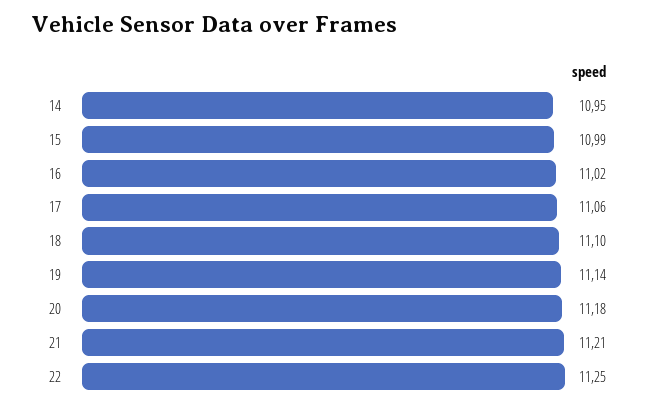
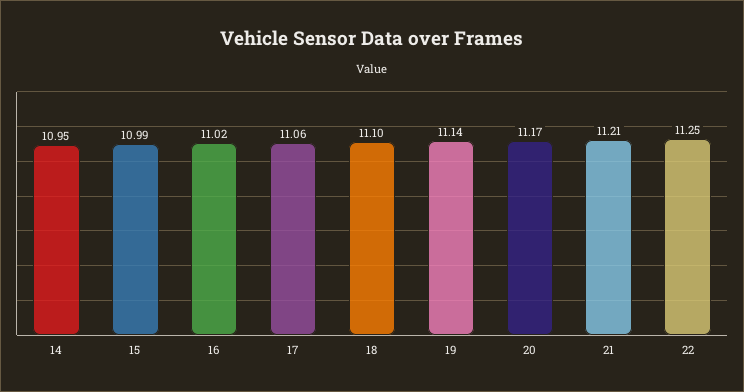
  {
    "14": 10.95,
    "15": 10.99,
    "16": 11.02,
    "17": 11.06,
    "18": 11.1,
    "19": 11.14,
-   "20": 11.18,
+   "20": 11.17,
    "21": 11.21,
    "22": 11.25
  }

